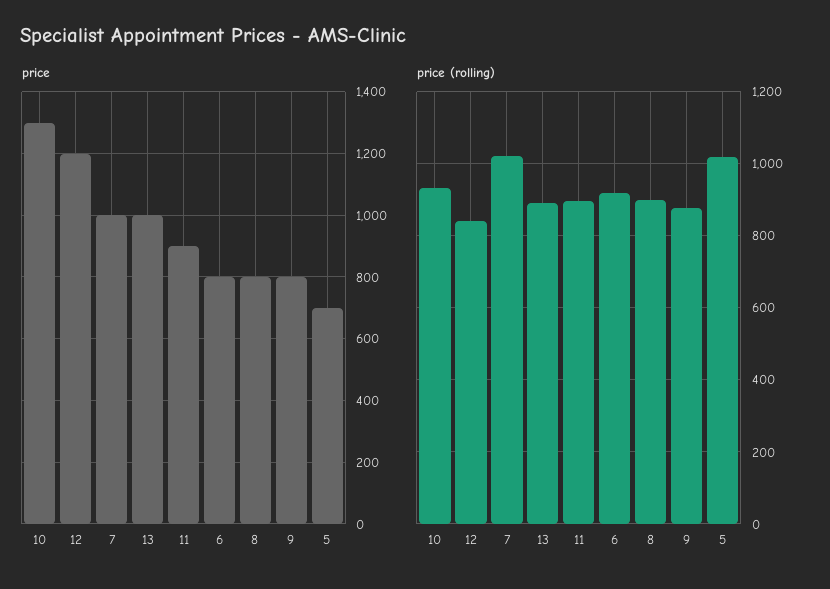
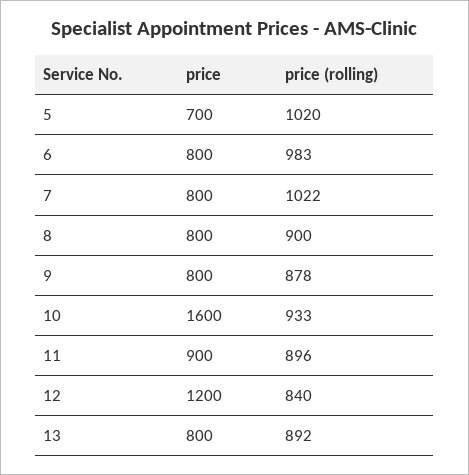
  {
    "price": {
-     "10": 1300,
+     "10": 1600,
      "12": 1200,
-     "7": 1000,
+     "7": 800,
-     "13": 1000,
+     "13": 800,
      "11": 900,
      "6": 800,
      "8": 800,
      "9": 800,
      "5": 700
    },
    "price (rolling)": {
      "10": 933,
      "12": 840,
      "7": 1022,
      "13": 892,
      "11": 896,
-     "6": 920,
+     "6": 983,
      "8": 900,
      "9": 878,
      "5": 1020
    }
  }

